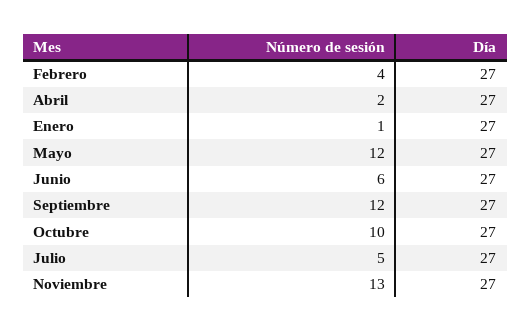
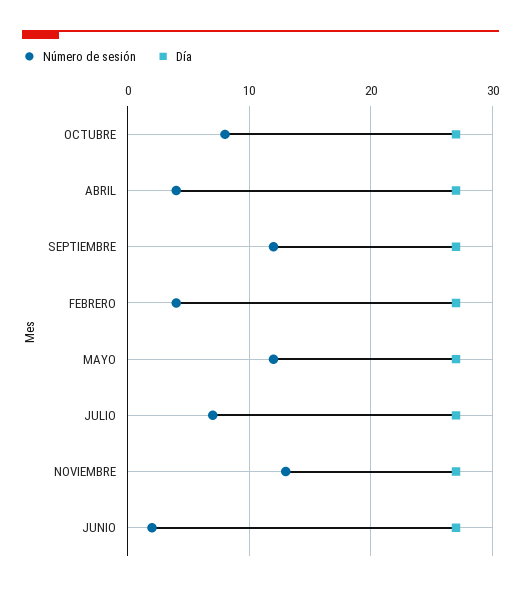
  {
    "Número de sesión": {
      "Febrero": 4,
-     "Abril": 2,
+     "Abril": 4,
-     "Enero": 1,
      "Mayo": 12,
-     "Junio": 6,
+     "Junio": 2,
      "Septiembre": 12,
-     "Octubre": 10,
+     "Octubre": 8,
-     "Julio": 5,
+     "Julio": 7,
      "Noviembre": 13
    },
    "Día": {
      "Febrero": 27,
      "Abril": 27,
-     "Enero": 27,
      "Mayo": 27,
      "Junio": 27,
      "Septiembre": 27,
      "Octubre": 27,
      "Julio": 27,
      "Noviembre": 27
    }
  }

